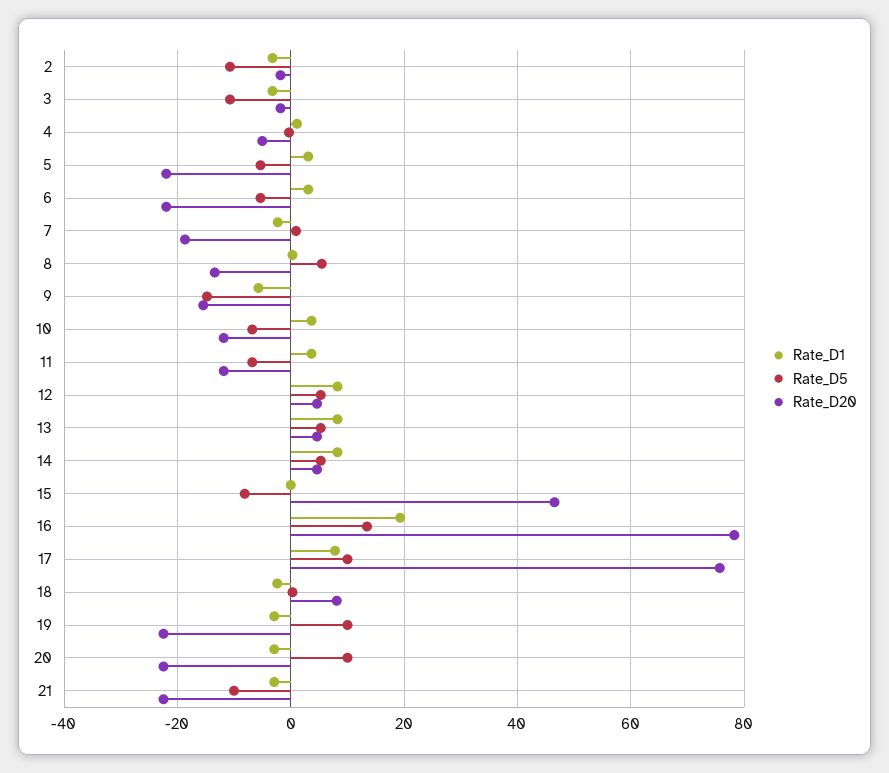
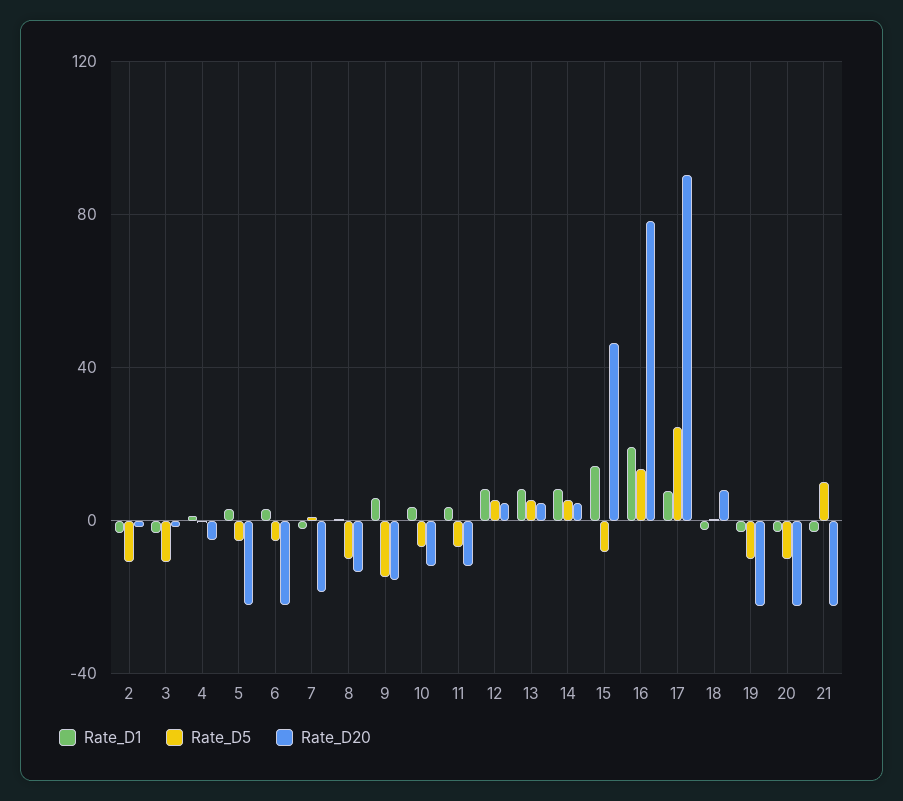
  {
    "Rate_D1": {
      "2": -4,
      "3": -4,
      "4": 2,
      "5": 4,
      "6": 4,
      "7": -2,
      "8": 0,
-     "9": -6,
+     "9": 5,
      "10": 4,
      "11": 4,
      "12": 8,
      "13": 8,
      "14": 8,
-     "15": 0,
+     "15": 15,
      "16": 20,
      "17": 8,
      "18": -2,
      "19": -2,
      "20": -2,
      "21": -2
    },
    "Rate_D5": {
      "2": -10,
      "3": -10,
      "4": 0,
      "5": -6,
      "6": -6,
      "7": 0,
-     "8": 6,
+     "8": -10,
      "9": -14,
      "10": -6,
      "11": -6,
      "12": 6,
      "13": 6,
      "14": 6,
      "15": -8,
      "16": 14,
-     "17": 10,
+     "17": 25,
      "18": 0,
-     "19": 10,
+     "19": -10,
-     "20": 10,
+     "20": -10,
-     "21": -10
+     "21": 10
    },
    "Rate_D20": {
      "2": -2,
      "3": -2,
      "4": -6,
      "5": -22,
      "6": -22,
      "7": -18,
      "8": -14,
      "9": -16,
      "10": -12,
      "11": -12,
      "12": 4,
      "13": 4,
      "14": 4,
      "15": 46,
      "16": 78,
-     "17": 76,
+     "17": 90,
      "18": 8,
      "19": -22,
      "20": -22,
      "21": -22
    }
  }

